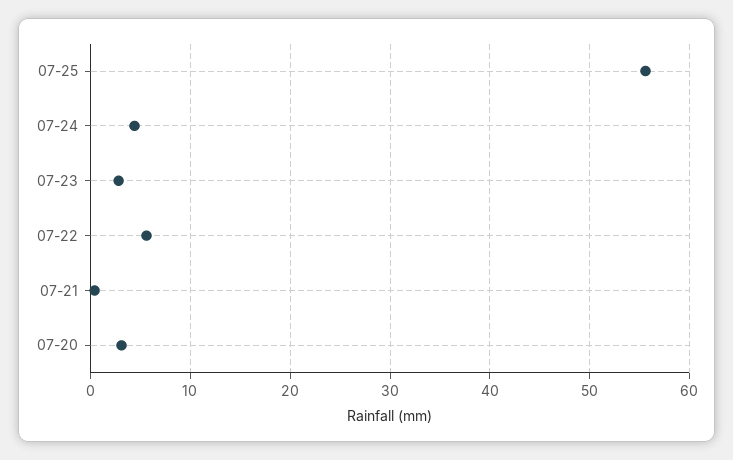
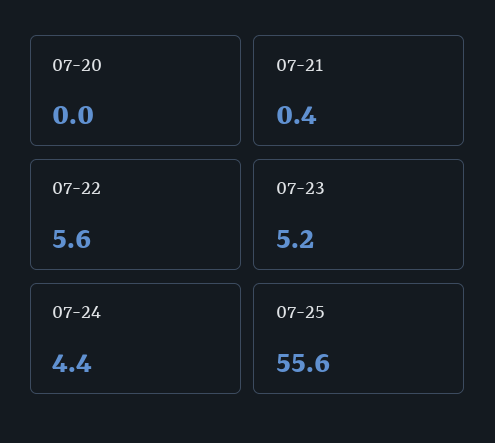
  {
    "07-25": 55.6,
    "07-24": 4.4,
-   "07-23": 3,
+   "07-23": 5.2,
    "07-22": 5.6,
    "07-21": 0.4,
-   "07-20": 3
+   "07-20": 0
  }

